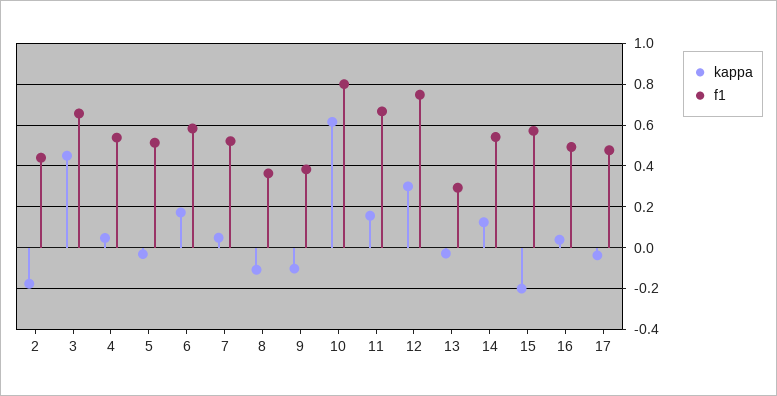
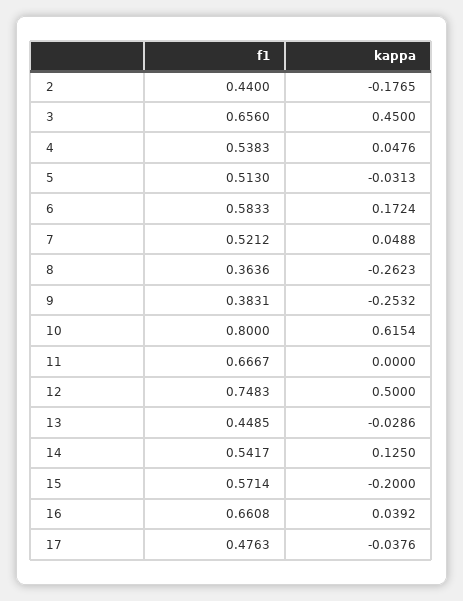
  {
    "kappa": {
      "2": -0.1765,
      "3": 0.45,
      "4": 0.0476,
      "5": -0.0313,
      "6": 0.1724,
      "7": 0.0488,
-     "8": -0.1,
+     "8": -0.2623,
-     "9": -0.1,
+     "9": -0.2532,
      "10": 0.6154,
-     "11": 0.15,
+     "11": 0,
-     "12": 0.3,
+     "12": 0.5,
      "13": -0.0286,
      "14": 0.125,
      "15": -0.2,
      "16": 0.0392,
      "17": -0.0376
    },
    "f1": {
      "2": 0.44,
      "3": 0.656,
      "4": 0.5383,
      "5": 0.513,
      "6": 0.5833,
      "7": 0.5212,
      "8": 0.3636,
      "9": 0.3831,
      "10": 0.8,
      "11": 0.6667,
      "12": 0.7483,
-     "13": 0.3,
+     "13": 0.4485,
      "14": 0.5417,
      "15": 0.5714,
-     "16": 0.5,
+     "16": 0.6608,
      "17": 0.4763
    }
  }

